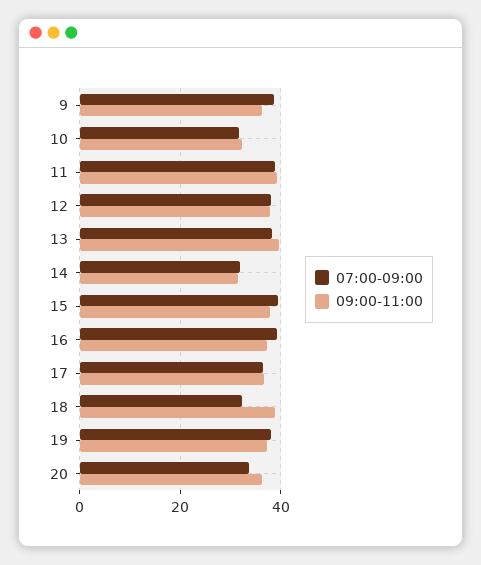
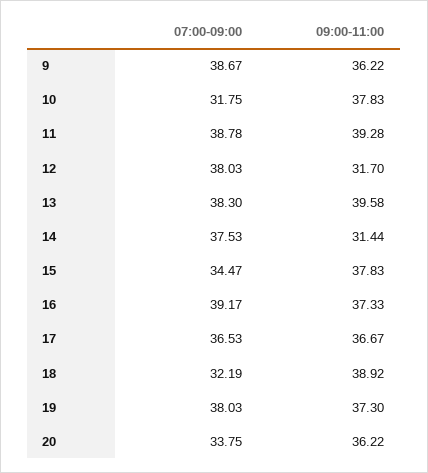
  {
    "07:00-09:00": {
      "9": 38.67,
      "10": 31.75,
      "11": 38.78,
      "12": 38.03,
      "13": 38.3,
-     "14": 32,
+     "14": 37.53,
-     "15": 40,
+     "15": 34.47,
      "16": 39.17,
      "17": 36.53,
      "18": 32.19,
      "19": 38.03,
      "20": 33.75
    },
    "09:00-11:00": {
      "9": 36.22,
-     "10": 32,
+     "10": 37.83,
      "11": 39.28,
-     "12": 38,
+     "12": 31.7,
      "13": 39.58,
      "14": 31.44,
      "15": 37.83,
      "16": 37.33,
      "17": 36.67,
      "18": 38.92,
      "19": 37.3,
      "20": 36.22
    }
  }

